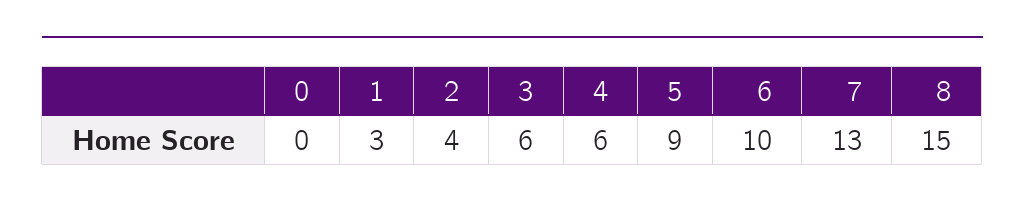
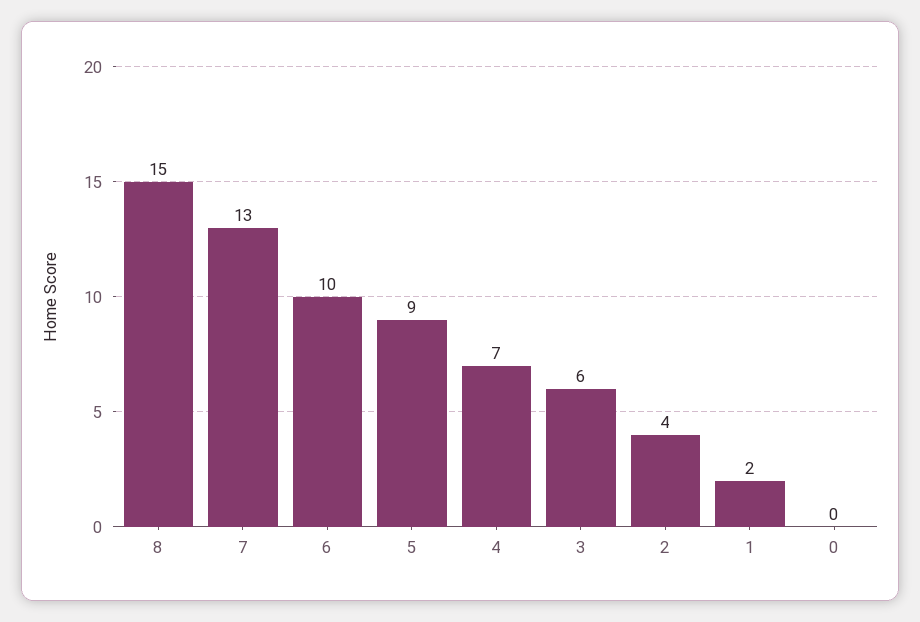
  {
    "0": 0,
-   "1": 3,
+   "1": 2,
    "2": 4,
    "3": 6,
-   "4": 6,
+   "4": 7,
    "5": 9,
    "6": 10,
    "7": 13,
    "8": 15
  }

